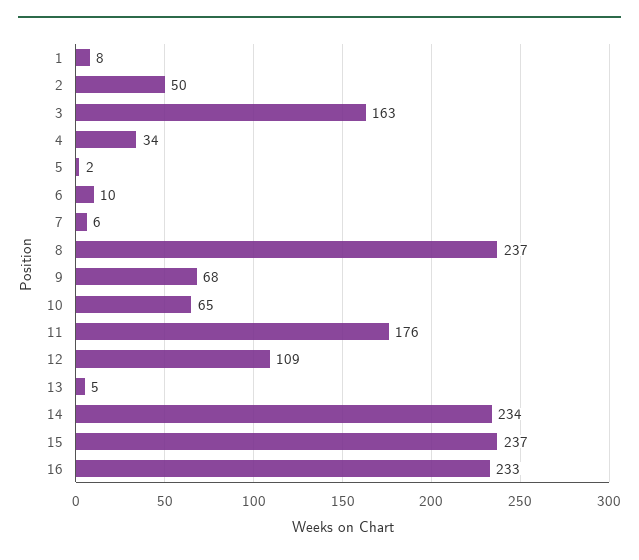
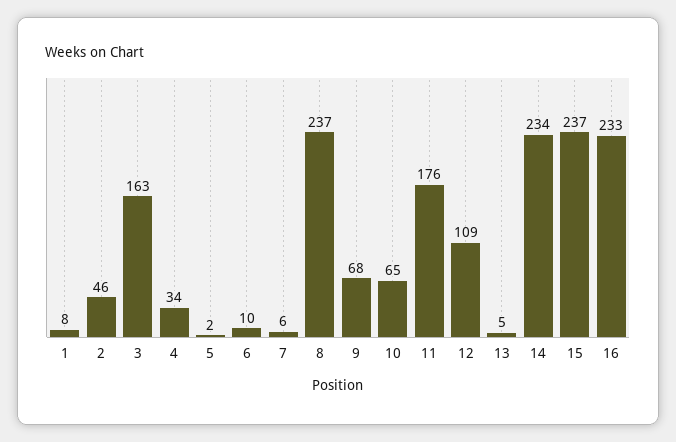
  {
    "1": 8,
-   "2": 50,
+   "2": 46,
    "3": 163,
    "4": 34,
    "5": 2,
    "6": 10,
    "7": 6,
    "8": 237,
    "9": 68,
    "10": 65,
    "11": 176,
    "12": 109,
    "13": 5,
    "14": 234,
    "15": 237,
    "16": 233
  }

